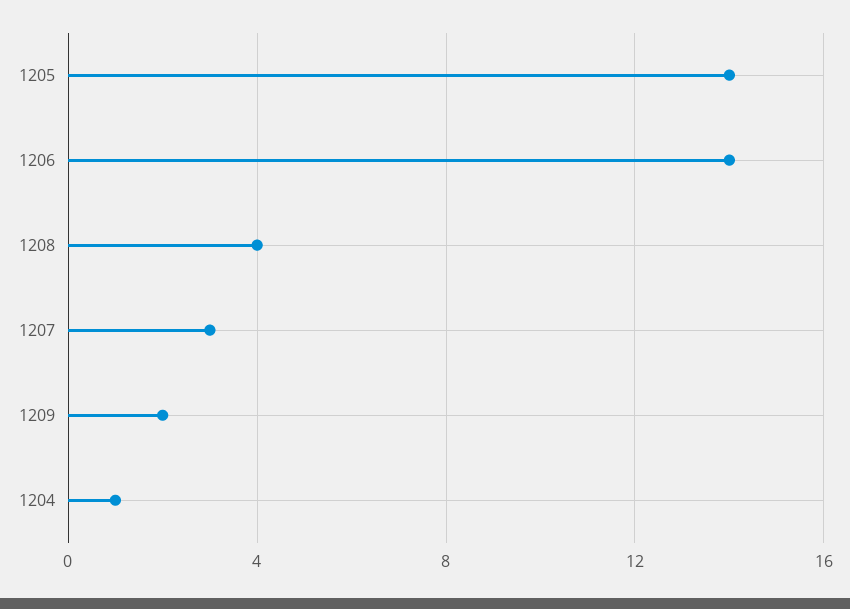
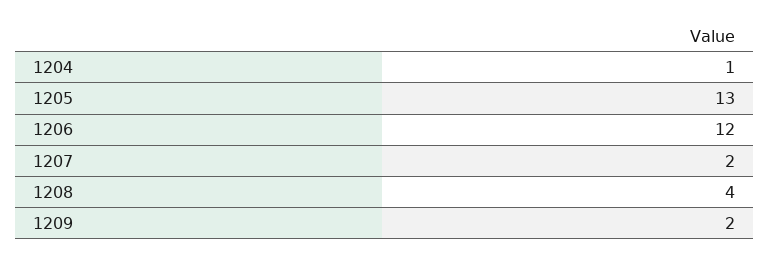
  {
-   "1205": 14,
+   "1205": 13,
-   "1206": 14,
+   "1206": 12,
    "1208": 4,
-   "1207": 3,
+   "1207": 2,
    "1209": 2,
    "1204": 1
  }

